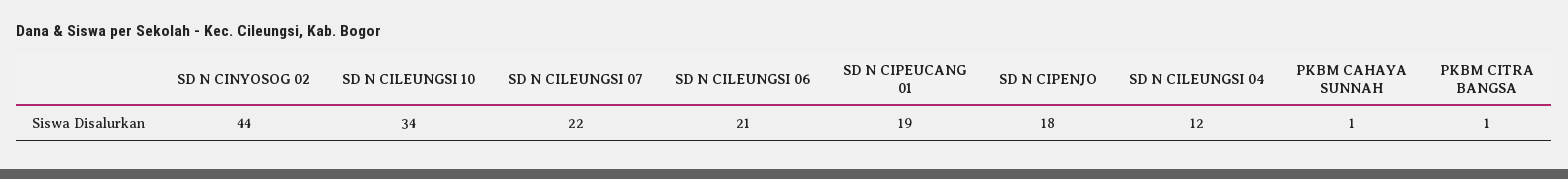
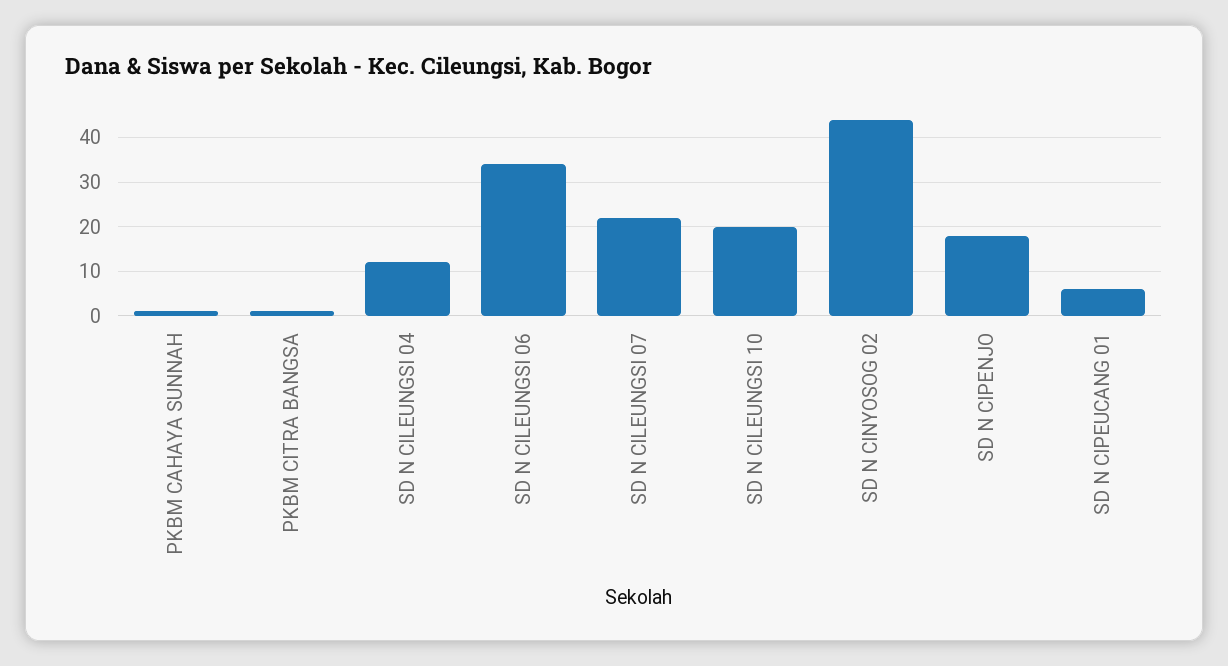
  {
    "SD N CINYOSOG 02": 44,
-   "SD N CILEUNGSI 10": 34,
+   "SD N CILEUNGSI 10": 20,
    "SD N CILEUNGSI 07": 22,
-   "SD N CILEUNGSI 06": 21,
+   "SD N CILEUNGSI 06": 35,
-   "SD N CIPEUCANG 01": 19,
+   "SD N CIPEUCANG 01": 5,
    "SD N CIPENJO": 18,
    "SD N CILEUNGSI 04": 12,
    "PKBM CAHAYA SUNNAH": 1,
    "PKBM CITRA BANGSA": 1
  }

